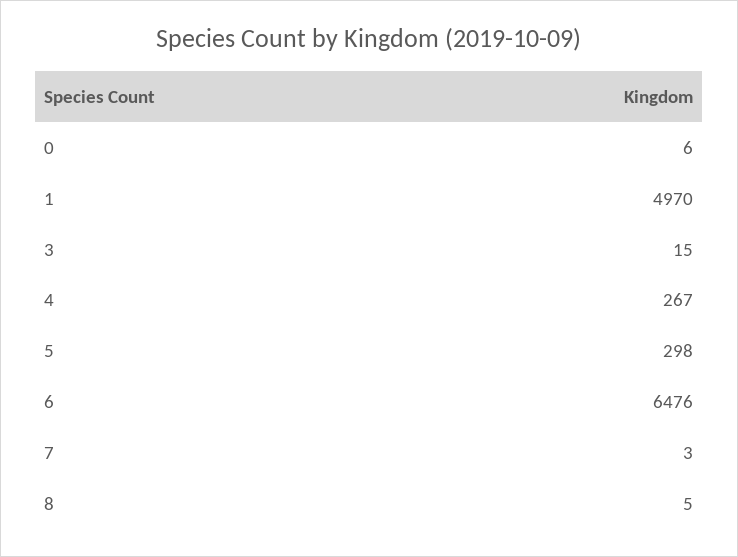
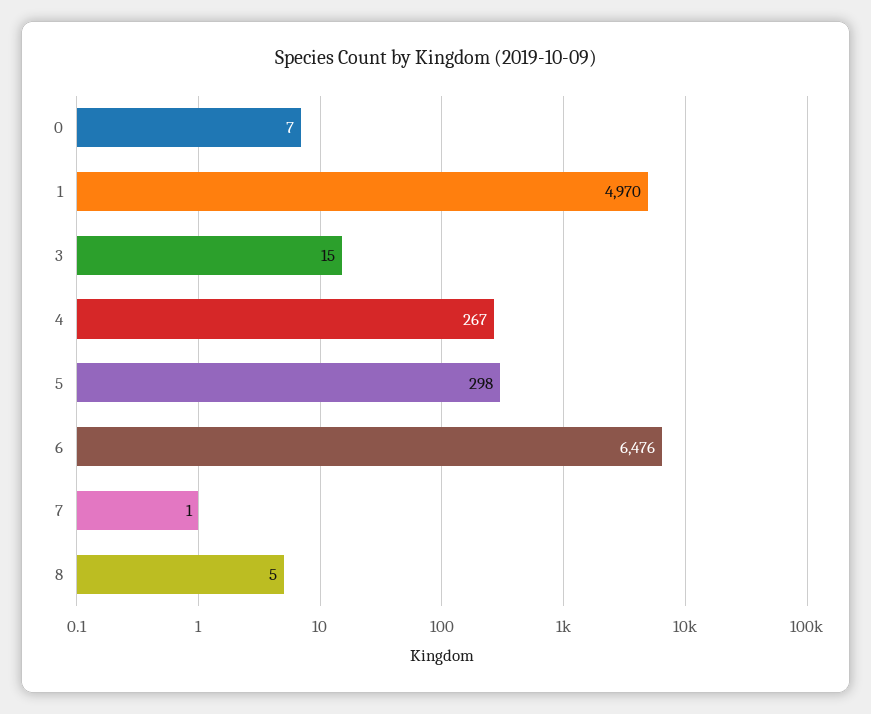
  {
-   "0": 6,
+   "0": 7,
    "1": 4970,
    "3": 15,
    "4": 267,
    "5": 298,
    "6": 6476,
-   "7": 3,
+   "7": 1,
    "8": 5
  }

